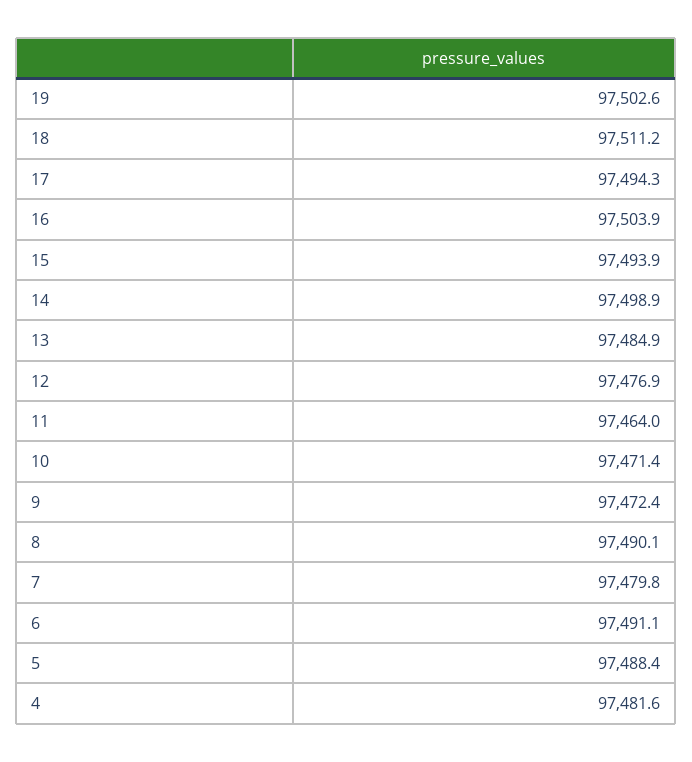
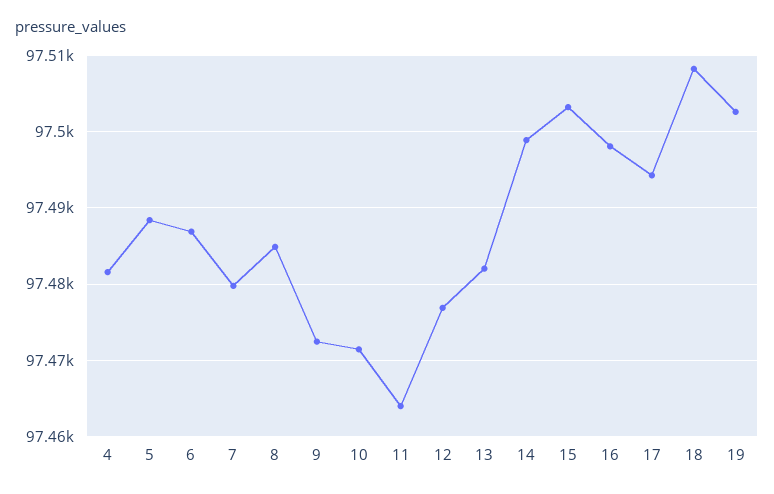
  {
    "19": 97502.6,
-   "18": 97511.2,
+   "18": 97508,
    "17": 97494.3,
-   "16": 97503.9,
+   "16": 97498,
-   "15": 97493.9,
+   "15": 97503,
    "14": 97498.9,
-   "13": 97484.9,
+   "13": 97482,
    "12": 97476.9,
    "11": 97464,
    "10": 97471.4,
    "9": 97472.4,
-   "8": 97490.1,
+   "8": 97485,
    "7": 97479.8,
-   "6": 97491.1,
+   "6": 97487,
    "5": 97488.4,
    "4": 97481.6
  }

